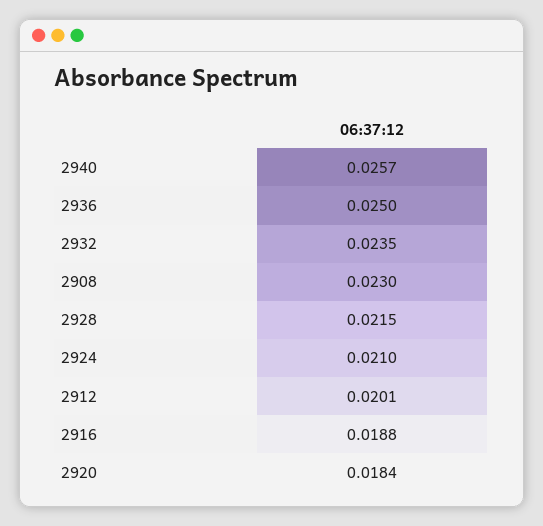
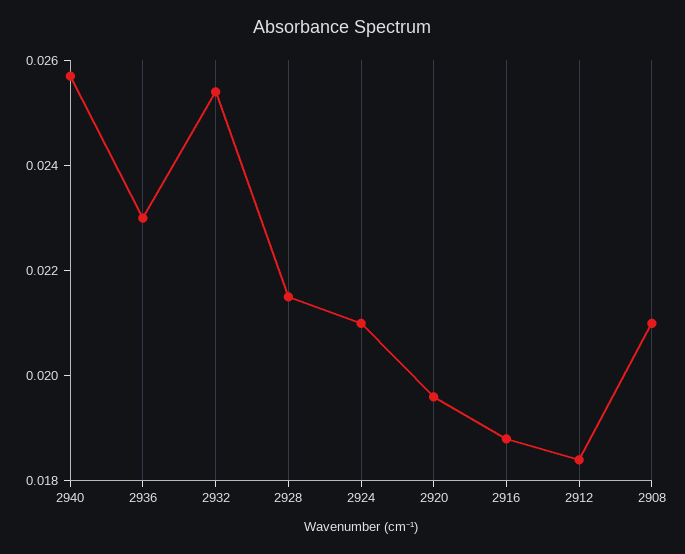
  {
    "2940": 0.0257,
-   "2936": 0.025,
+   "2936": 0.023,
-   "2932": 0.0235,
+   "2932": 0.0255,
-   "2908": 0.023,
+   "2908": 0.021,
    "2928": 0.0215,
    "2924": 0.021,
-   "2912": 0.0201,
+   "2912": 0.0185,
    "2916": 0.0188,
-   "2920": 0.0184
+   "2920": 0.0195
  }

